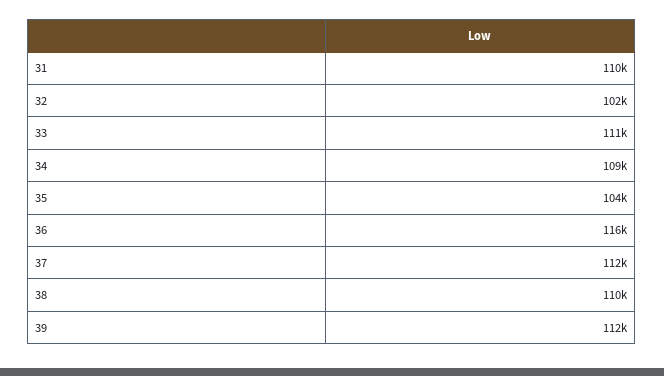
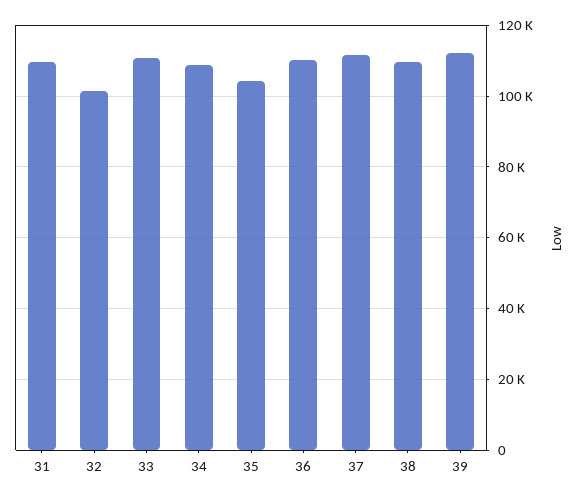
  {
    "31": 110000,
    "32": 102000,
    "33": 111000,
    "34": 109000,
    "35": 104000,
-   "36": 116000,
+   "36": 110000,
    "37": 112000,
    "38": 110000,
    "39": 112000
  }

